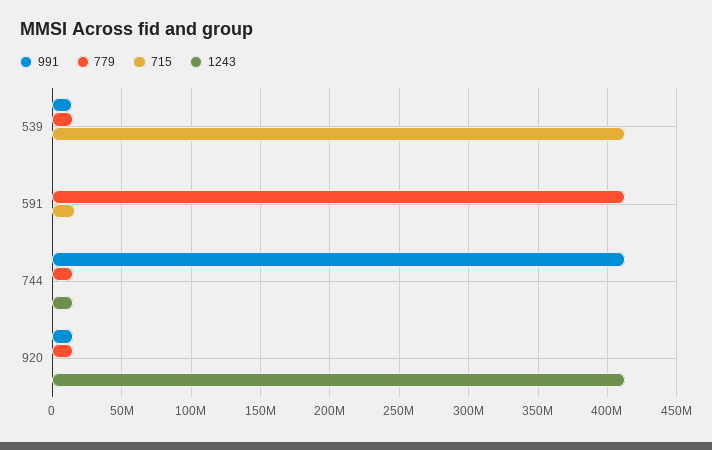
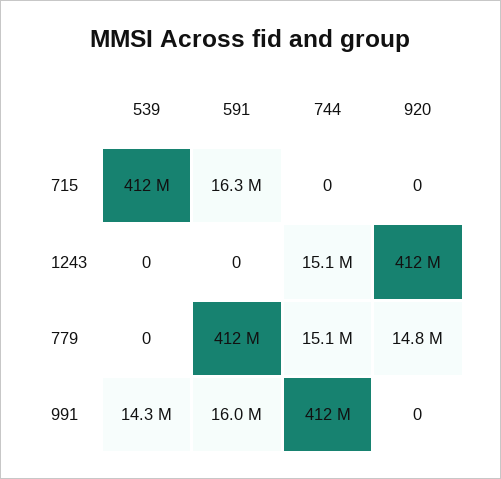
  {
    "991": {
      "539": 14300000,
-     "591": 0,
+     "591": 16000000,
      "744": 412000000,
-     "920": 15000000
+     "920": 0
    },
    "779": {
-     "539": 15000000,
+     "539": 0,
      "591": 412000000,
      "744": 15100000,
      "920": 14800000
    },
    "715": {
      "539": 412000000,
      "591": 16300000,
      "744": 0,
      "920": 0
    },
    "1243": {
      "539": 0,
      "591": 0,
      "744": 15100000,
      "920": 412000000
    }
  }

